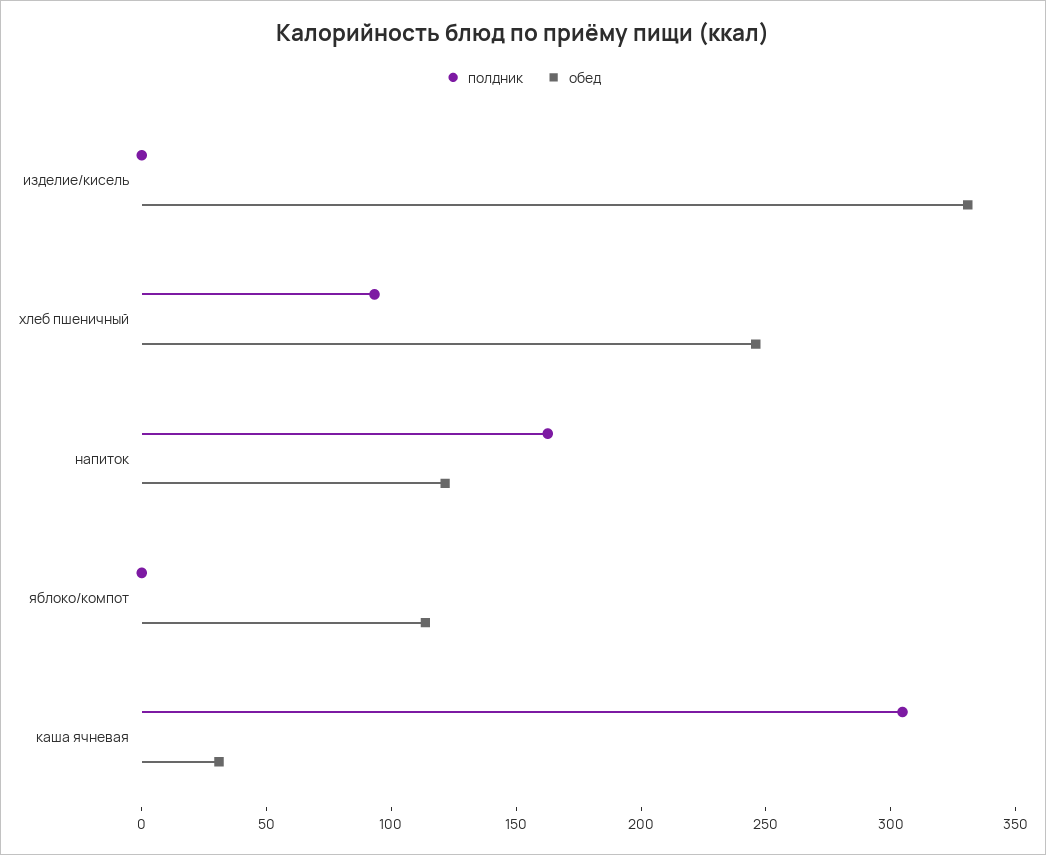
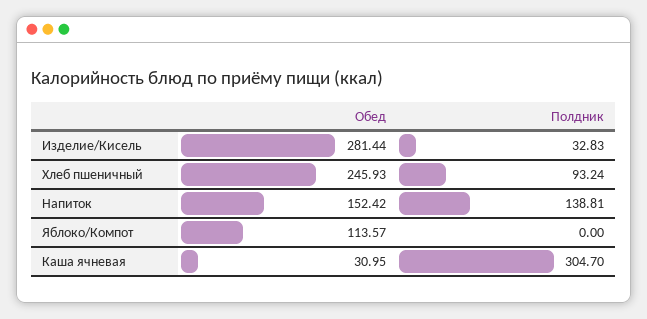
  {
    "полдник": {
-     "изделие/кисель": 0,
+     "изделие/кисель": 32.83,
      "хлеб пшеничный": 93.24,
-     "напиток": 160,
+     "напиток": 138.81,
      "яблоко/компот": 0,
      "каша ячневая": 304.7
    },
    "обед": {
-     "изделие/кисель": 330,
+     "изделие/кисель": 281.44,
      "хлеб пшеничный": 245.93,
-     "напиток": 120,
+     "напиток": 152.42,
      "яблоко/компот": 113.57,
      "каша ячневая": 30.95
    }
  }

